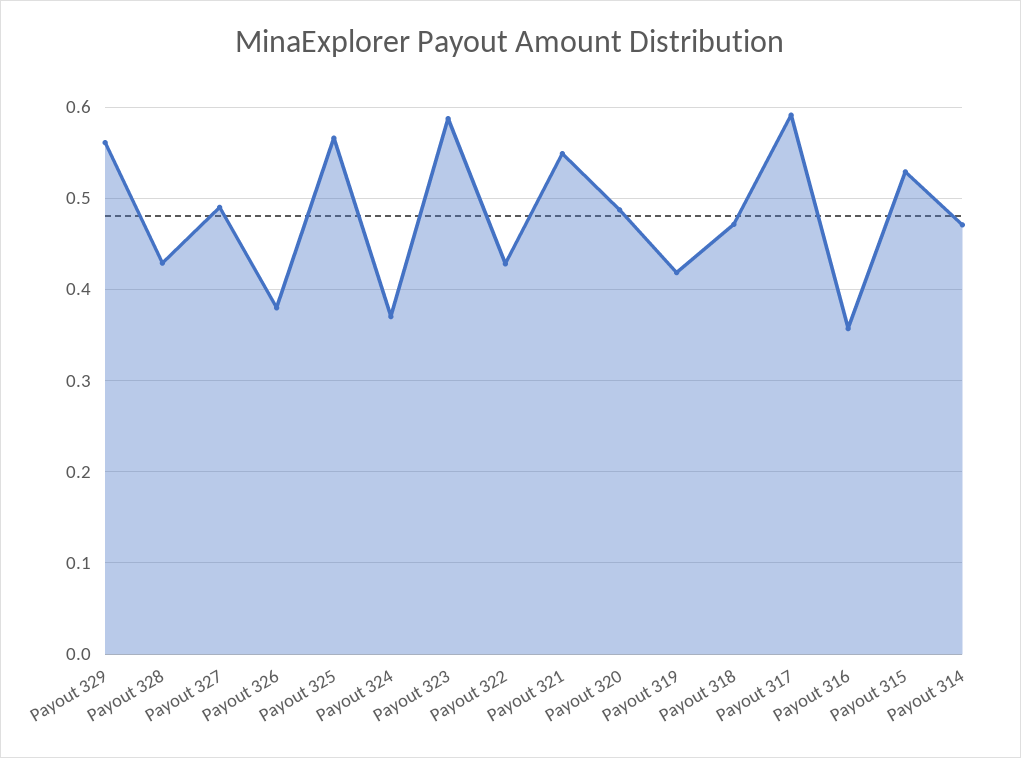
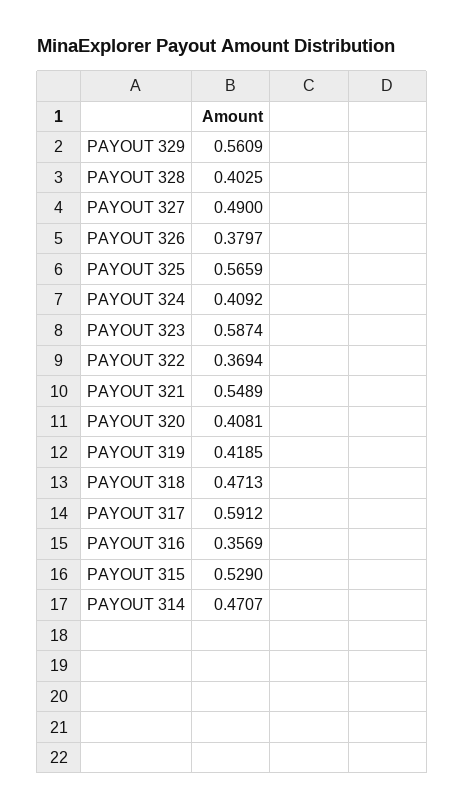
  {
    "Payout 329": 0.5609,
-   "Payout 328": 0.43,
+   "Payout 328": 0.4025,
    "Payout 327": 0.49,
    "Payout 326": 0.3797,
    "Payout 325": 0.5659,
-   "Payout 324": 0.37,
+   "Payout 324": 0.4092,
    "Payout 323": 0.5874,
-   "Payout 322": 0.43,
+   "Payout 322": 0.3694,
    "Payout 321": 0.5489,
-   "Payout 320": 0.49,
+   "Payout 320": 0.4081,
    "Payout 319": 0.4185,
    "Payout 318": 0.4713,
    "Payout 317": 0.5912,
    "Payout 316": 0.3569,
    "Payout 315": 0.529,
    "Payout 314": 0.4707
  }

